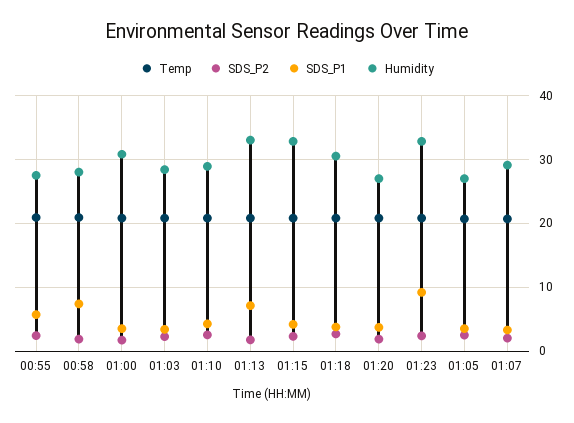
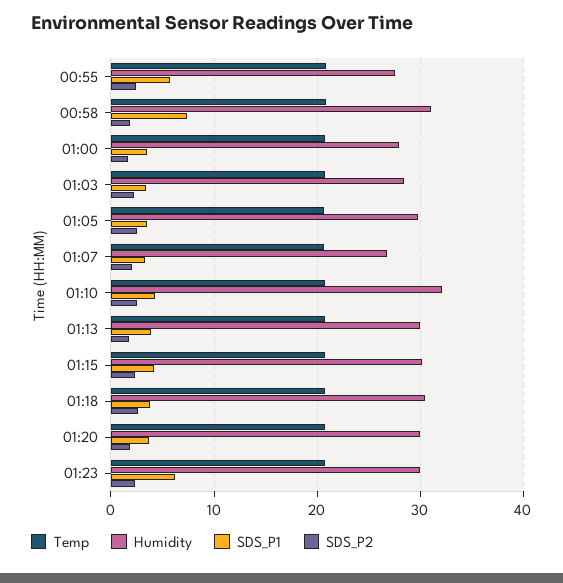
  {
    "Temp": {
      "00:55": 21,
      "00:58": 21,
      "01:00": 21,
      "01:03": 21,
      "01:10": 21,
      "01:13": 21,
      "01:15": 21,
      "01:18": 21,
      "01:20": 21,
      "01:23": 21,
      "01:05": 21,
      "01:07": 21
    },
    "SDS_P2": {
      "00:55": 2,
      "00:58": 2,
      "01:00": 2,
      "01:03": 2,
      "01:10": 3,
      "01:13": 2,
      "01:15": 2,
      "01:18": 3,
      "01:20": 2,
      "01:23": 2,
      "01:05": 3,
      "01:07": 2
    },
    "SDS_P1": {
      "00:55": 6,
      "00:58": 7,
      "01:00": 4,
      "01:03": 3,
      "01:10": 4,
-     "01:13": 7,
+     "01:13": 4,
      "01:15": 4,
      "01:18": 4,
      "01:20": 4,
-     "01:23": 9,
+     "01:23": 6,
      "01:05": 4,
      "01:07": 3
    },
    "Humidity": {
      "00:55": 28,
-     "00:58": 28,
+     "00:58": 31,
-     "01:00": 31,
+     "01:00": 28,
      "01:03": 28,
-     "01:10": 29,
+     "01:10": 32,
-     "01:13": 33,
+     "01:13": 30,
-     "01:15": 33,
+     "01:15": 30,
      "01:18": 31,
-     "01:20": 27,
+     "01:20": 30,
-     "01:23": 33,
+     "01:23": 30,
-     "01:05": 27,
+     "01:05": 30,
-     "01:07": 29
+     "01:07": 27
    }
  }

